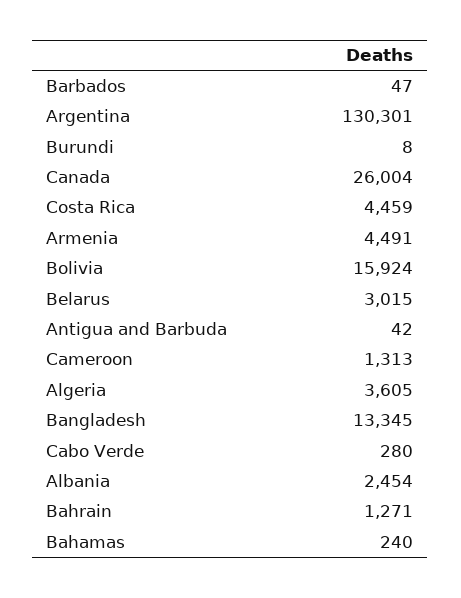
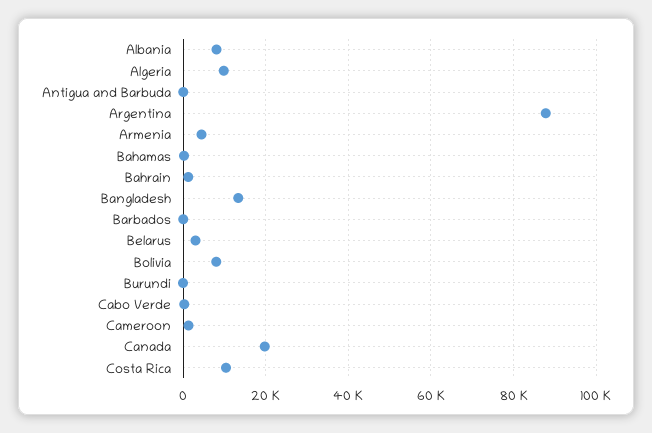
  {
    "Barbados": 47,
-   "Argentina": 130301,
+   "Argentina": 88000,
    "Burundi": 8,
-   "Canada": 26004,
+   "Canada": 20000,
-   "Costa Rica": 4459,
+   "Costa Rica": 10000,
    "Armenia": 4491,
-   "Bolivia": 15924,
+   "Bolivia": 8000,
    "Belarus": 3015,
    "Antigua and Barbuda": 42,
    "Cameroon": 1313,
-   "Algeria": 3605,
+   "Algeria": 10000,
    "Bangladesh": 13345,
    "Cabo Verde": 280,
-   "Albania": 2454,
+   "Albania": 8000,
    "Bahrain": 1271,
    "Bahamas": 240
  }

